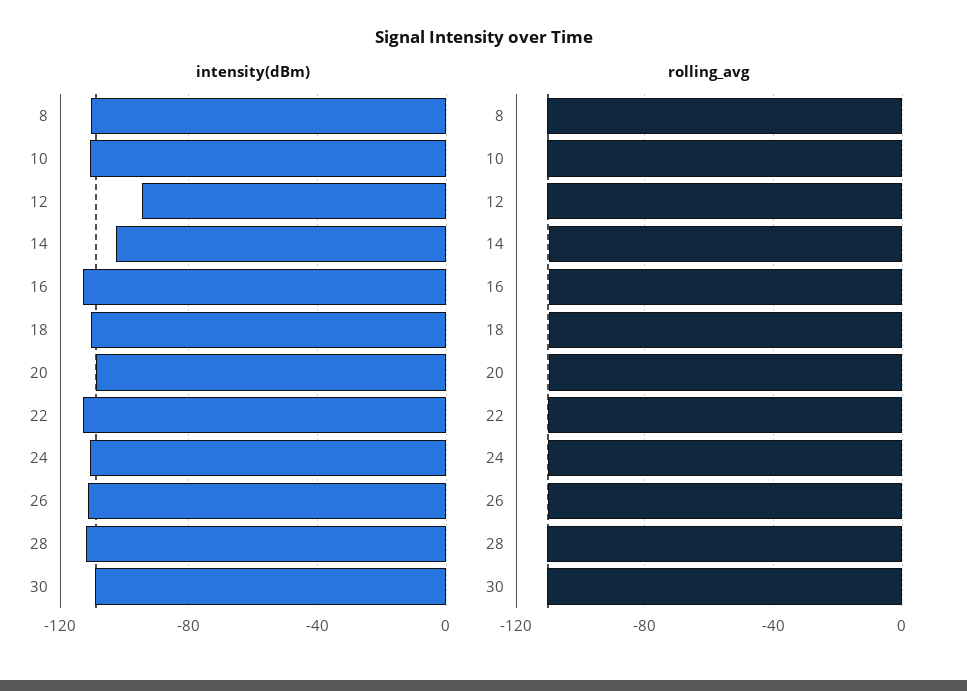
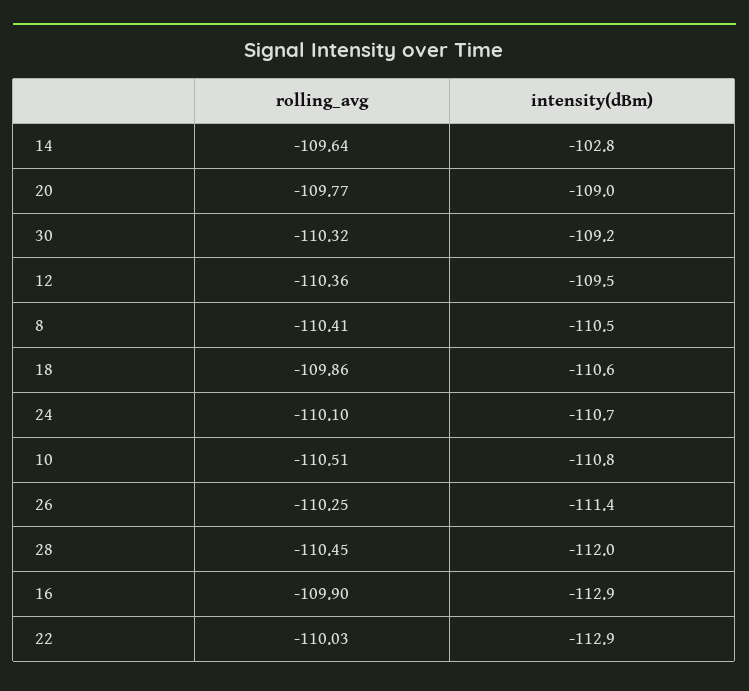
  {
    "intensity(dBm)": {
      "8": -110.5,
      "10": -110.8,
-     "12": -95,
+     "12": -109.5,
      "14": -102.8,
      "16": -112.9,
      "18": -110.6,
      "20": -109,
      "22": -112.9,
      "24": -110.7,
      "26": -111.4,
      "28": -112,
      "30": -109.2
    },
    "rolling_avg": {
      "8": -110.41,
      "10": -110.51,
      "12": -110.36,
      "14": -109.64,
      "16": -109.9,
      "18": -109.86,
      "20": -109.77,
      "22": -110.03,
      "24": -110.1,
      "26": -110.25,
      "28": -110.45,
      "30": -110.32
    }
  }

